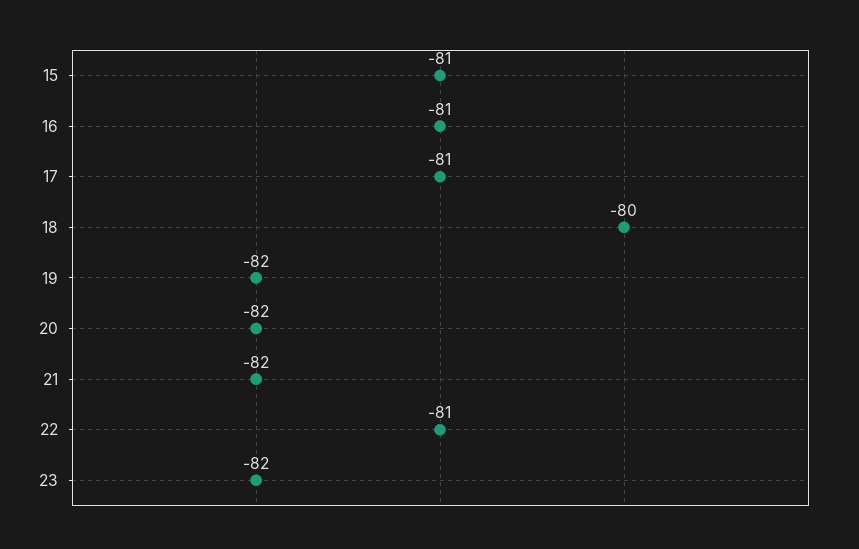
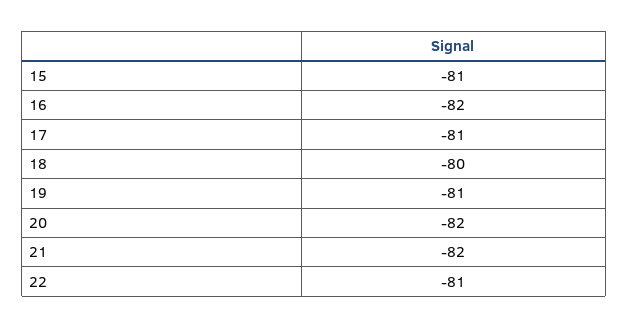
  {
    "15": -81,
-   "16": -81,
+   "16": -82,
    "17": -81,
    "18": -80,
-   "19": -82,
+   "19": -81,
    "20": -82,
    "21": -82,
-   "22": -81,
+   "22": -81
-   "23": -82
  }

